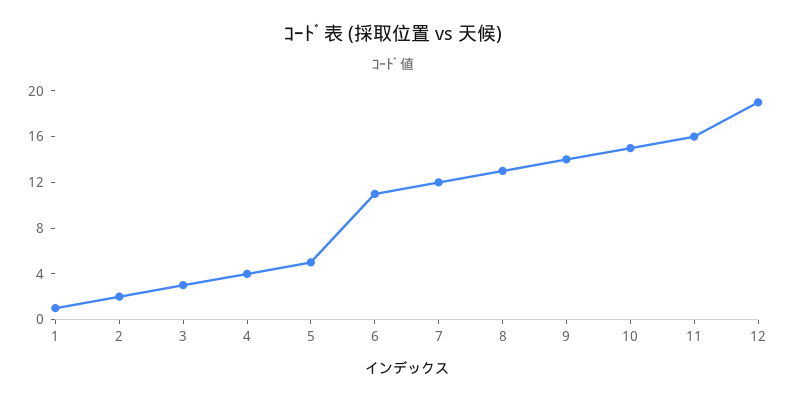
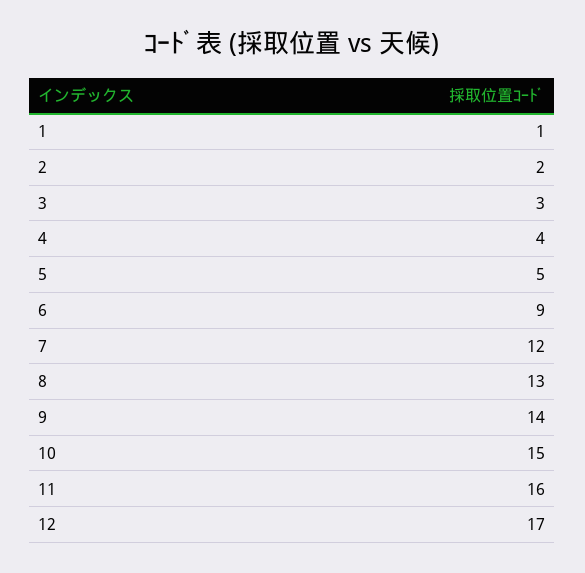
  {
    "1": 1,
    "2": 2,
    "3": 3,
    "4": 4,
    "5": 5,
-   "6": 11,
+   "6": 9,
    "7": 12,
    "8": 13,
    "9": 14,
    "10": 15,
    "11": 16,
-   "12": 19
+   "12": 17
  }

